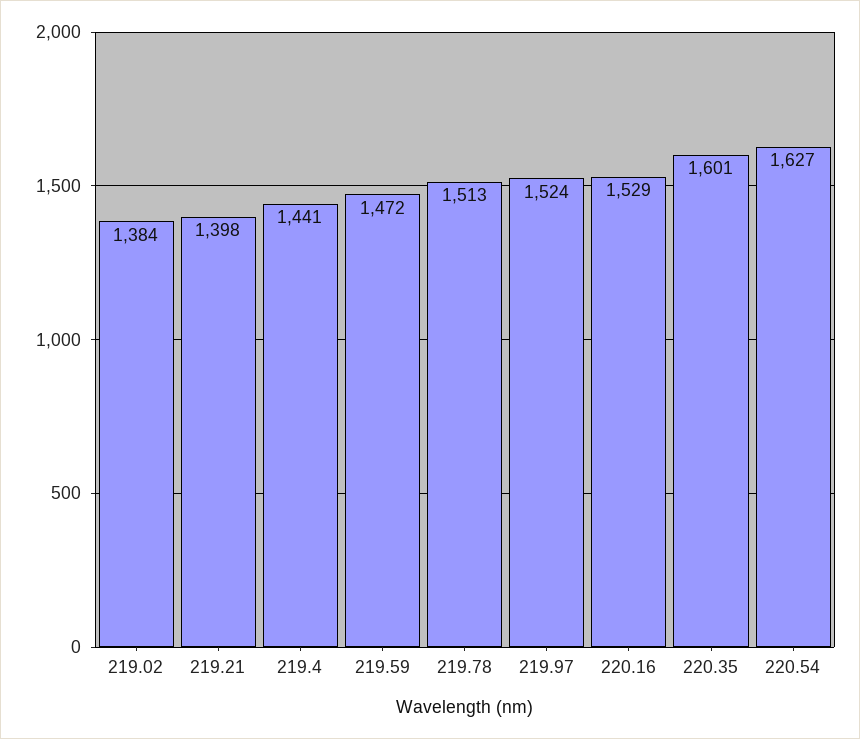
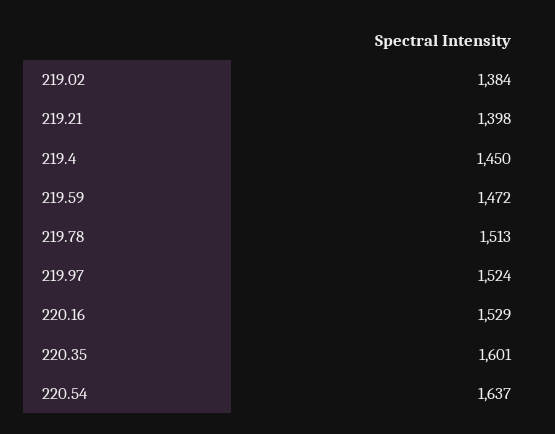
  {
    "219.02": 1384,
    "219.21": 1398,
-   "219.4": 1441,
+   "219.4": 1450,
    "219.59": 1472,
    "219.78": 1513,
    "219.97": 1524,
    "220.16": 1529,
    "220.35": 1601,
-   "220.54": 1627
+   "220.54": 1637
  }

